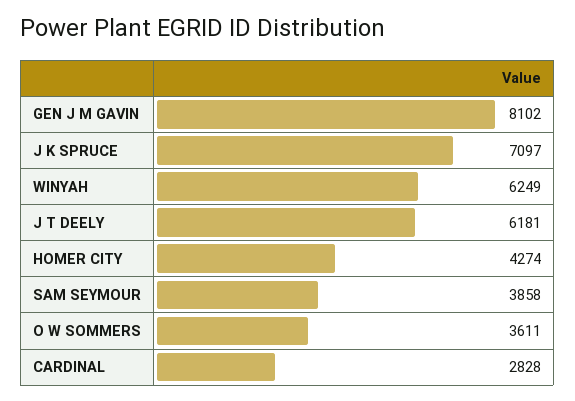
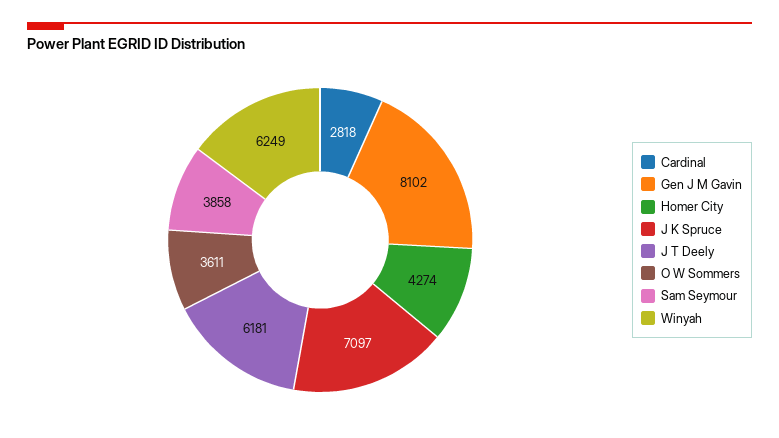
  {
    "GEN J M GAVIN": 8102,
    "J K SPRUCE": 7097,
    "WINYAH": 6249,
    "J T DEELY": 6181,
    "HOMER CITY": 4274,
    "SAM SEYMOUR": 3858,
    "O W SOMMERS": 3611,
-   "CARDINAL": 2828
+   "CARDINAL": 2818
  }

